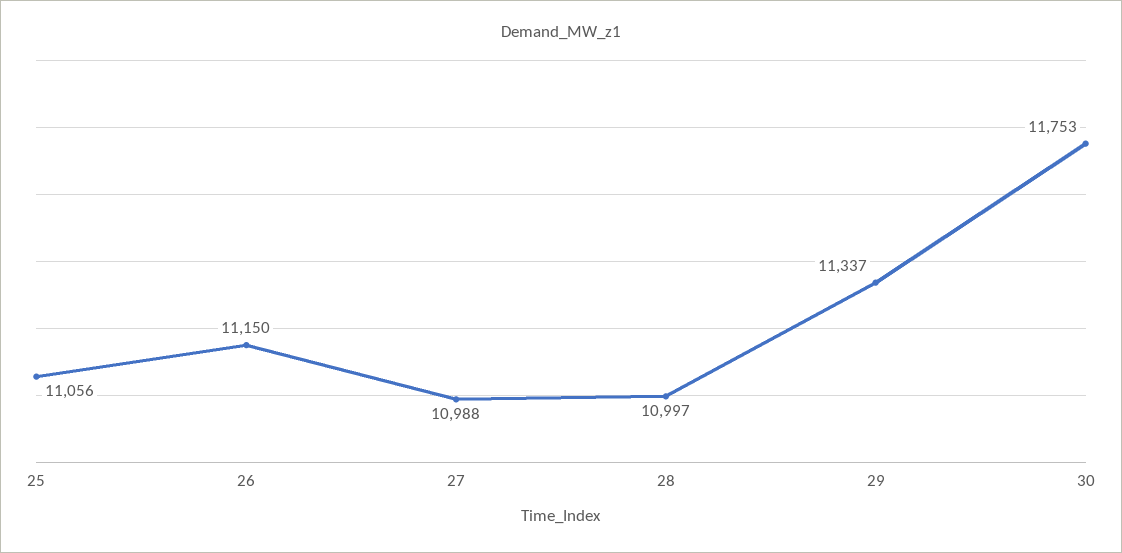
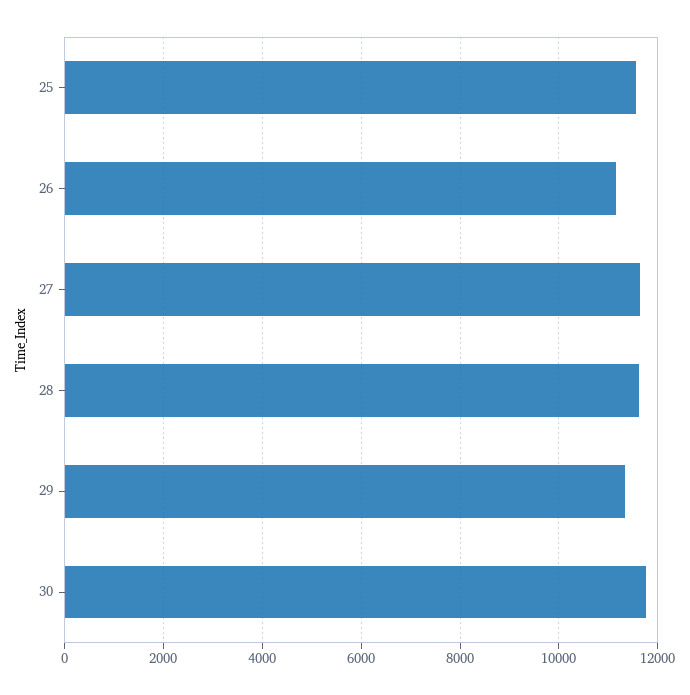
  {
-   "25": 11056,
+   "25": 11600,
    "26": 11150,
-   "27": 10988,
+   "27": 11600,
-   "28": 10997,
+   "28": 11600,
    "29": 11337,
    "30": 11753
  }

